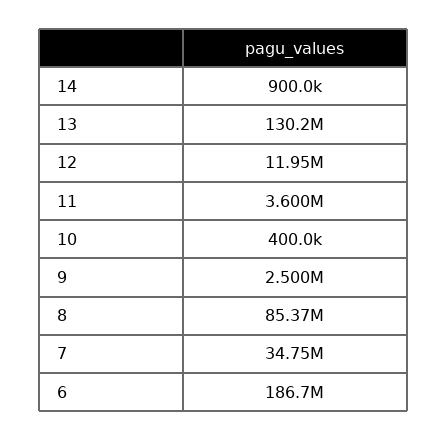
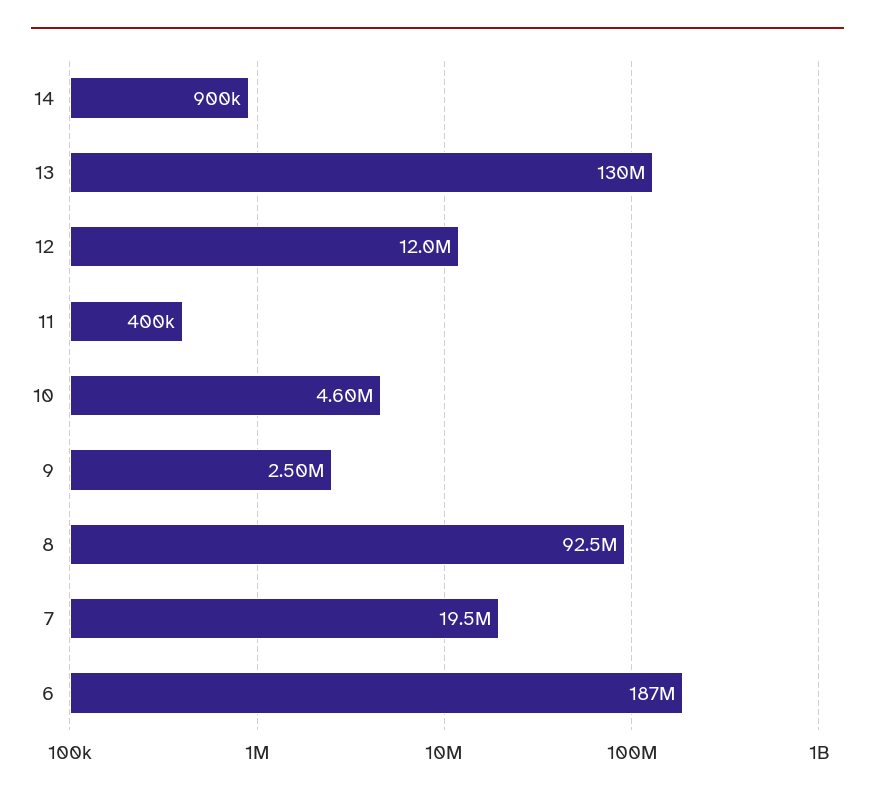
  {
    "14": 900000,
    "13": 130200000,
    "12": 11950000,
-   "11": 3600000,
+   "11": 400000,
-   "10": 400000,
+   "10": 4600000,
    "9": 2500000,
-   "8": 85370000,
+   "8": 92500000,
-   "7": 34750000,
+   "7": 19500000,
    "6": 186700000
  }

